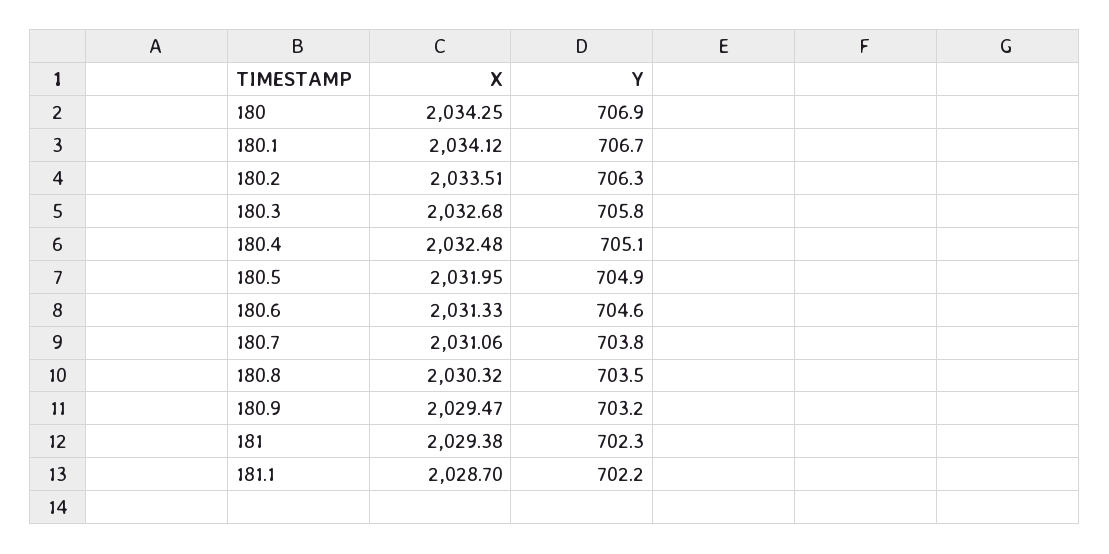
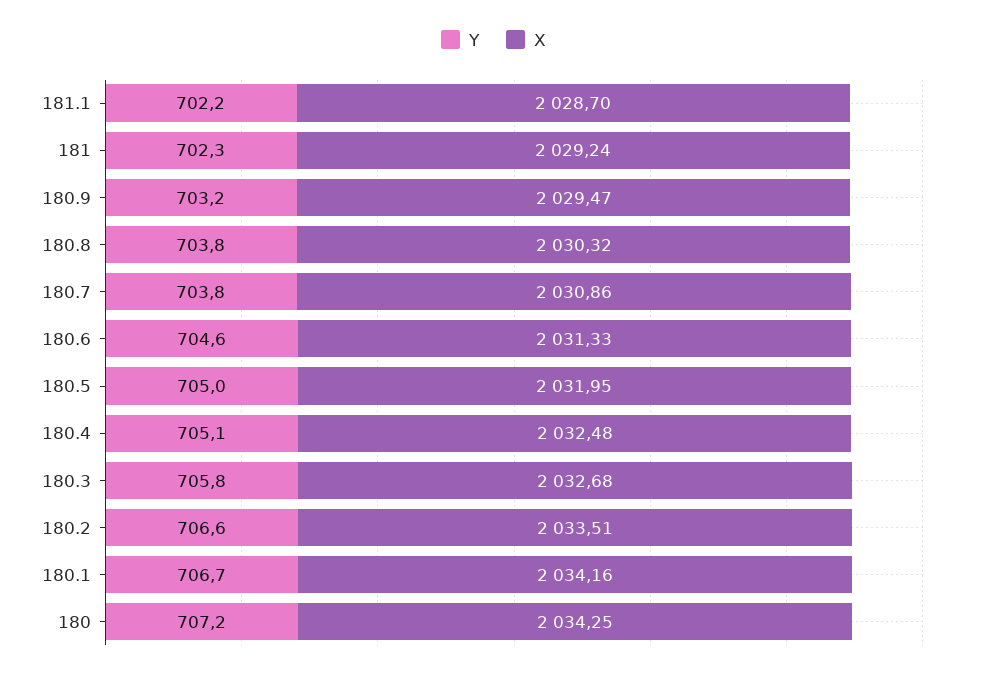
  {
    "X": {
      "180": 2034.25,
-     "180.1": 2034.12,
+     "180.1": 2034.16,
      "180.2": 2033.51,
      "180.3": 2032.68,
      "180.4": 2032.48,
      "180.5": 2031.95,
      "180.6": 2031.33,
-     "180.7": 2031.06,
+     "180.7": 2030.86,
      "180.8": 2030.32,
      "180.9": 2029.47,
-     "181": 2029.38,
+     "181": 2029.24,
      "181.1": 2028.7
    },
    "Y": {
-     "180": 706.9,
+     "180": 707.2,
      "180.1": 706.7,
-     "180.2": 706.3,
+     "180.2": 706.6,
      "180.3": 705.8,
      "180.4": 705.1,
-     "180.5": 704.9,
+     "180.5": 705,
      "180.6": 704.6,
      "180.7": 703.8,
-     "180.8": 703.5,
+     "180.8": 703.8,
      "180.9": 703.2,
      "181": 702.3,
      "181.1": 702.2
    }
  }

